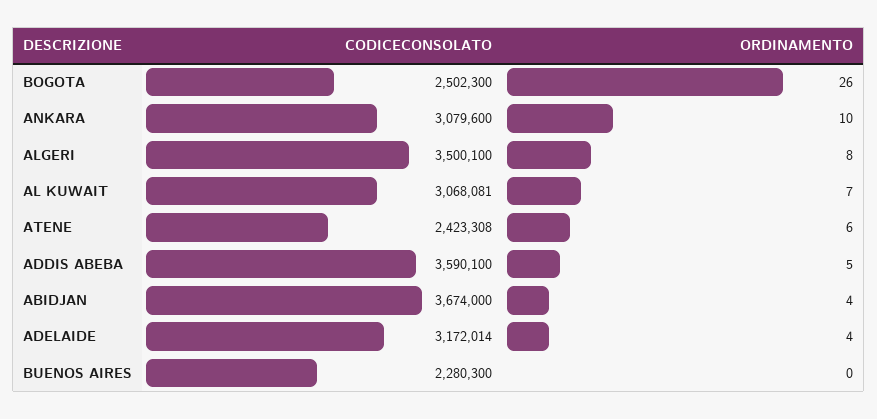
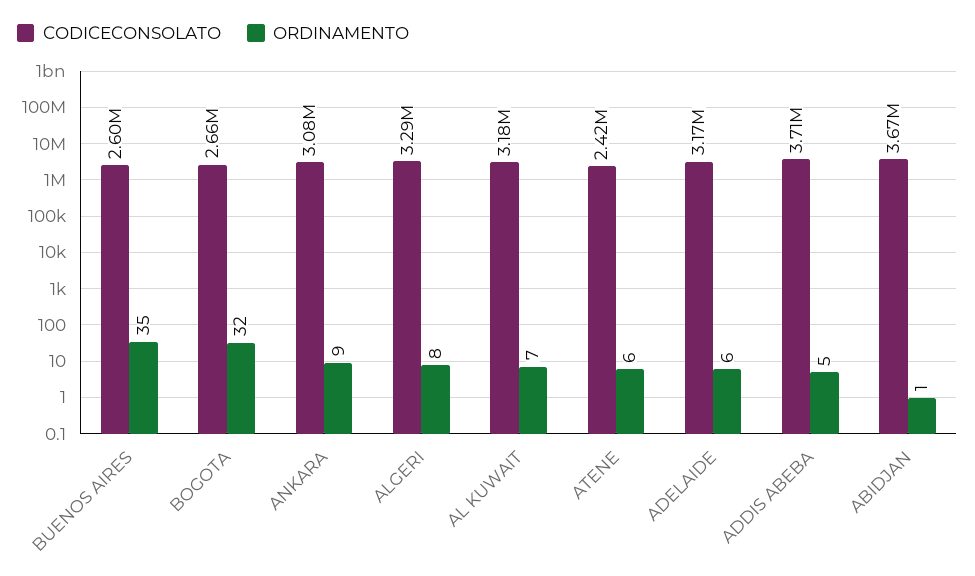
  {
    "CODICECONSOLATO": {
-     "BOGOTA": 2502300,
+     "BOGOTA": 2660000,
      "ANKARA": 3079600,
-     "ALGERI": 3500100,
+     "ALGERI": 3290000,
-     "AL KUWAIT": 3068081,
+     "AL KUWAIT": 3180000,
      "ATENE": 2423308,
-     "ADDIS ABEBA": 3590100,
+     "ADDIS ABEBA": 3710000,
      "ABIDJAN": 3674000,
      "ADELAIDE": 3172014,
-     "BUENOS AIRES": 2280300
+     "BUENOS AIRES": 2600000
    },
    "ORDINAMENTO": {
-     "BOGOTA": 26,
+     "BOGOTA": 32,
-     "ANKARA": 10,
+     "ANKARA": 9,
      "ALGERI": 8,
      "AL KUWAIT": 7,
      "ATENE": 6,
      "ADDIS ABEBA": 5,
-     "ABIDJAN": 4,
+     "ABIDJAN": 1,
-     "ADELAIDE": 4,
+     "ADELAIDE": 6,
-     "BUENOS AIRES": 0
+     "BUENOS AIRES": 35
    }
  }

